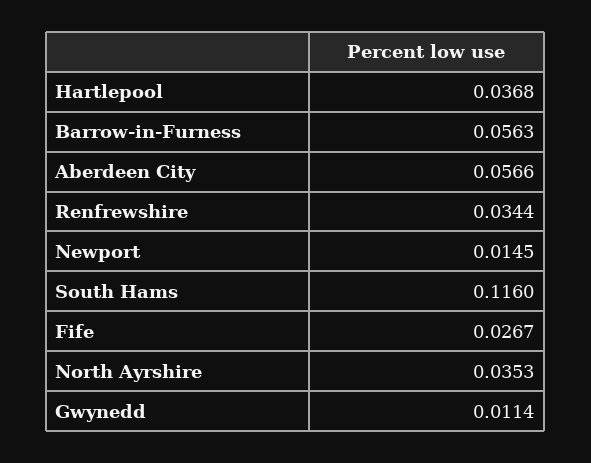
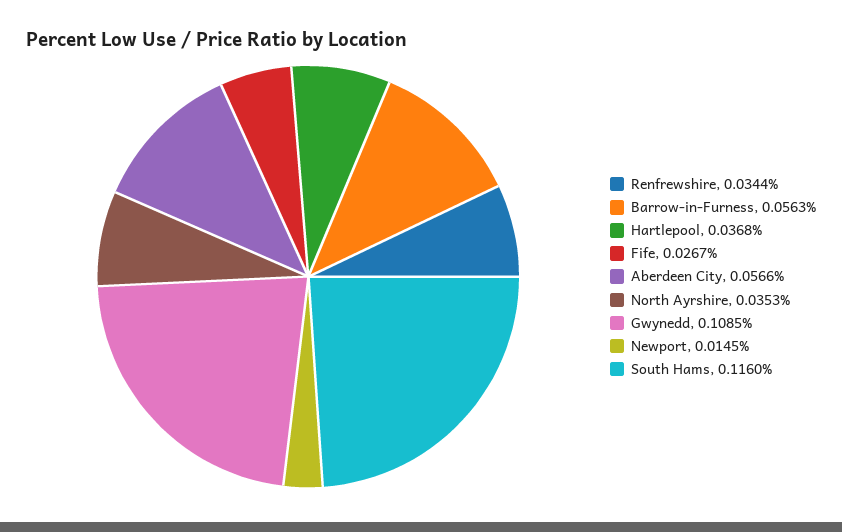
  {
    "Hartlepool": 0.0368,
    "Barrow-in-Furness": 0.0563,
    "Aberdeen City": 0.0566,
    "Renfrewshire": 0.0344,
    "Newport": 0.0145,
    "South Hams": 0.116,
    "Fife": 0.0267,
    "North Ayrshire": 0.0353,
-   "Gwynedd": 0.0114
+   "Gwynedd": 0.1085
  }

